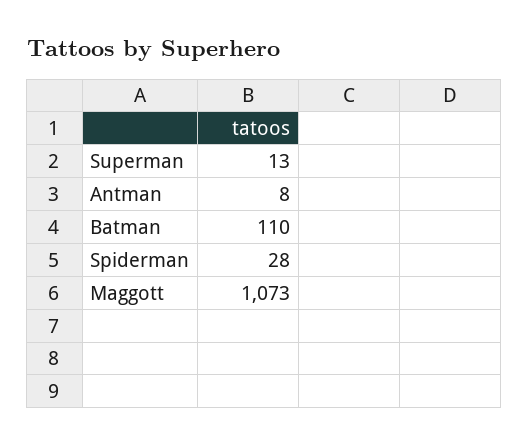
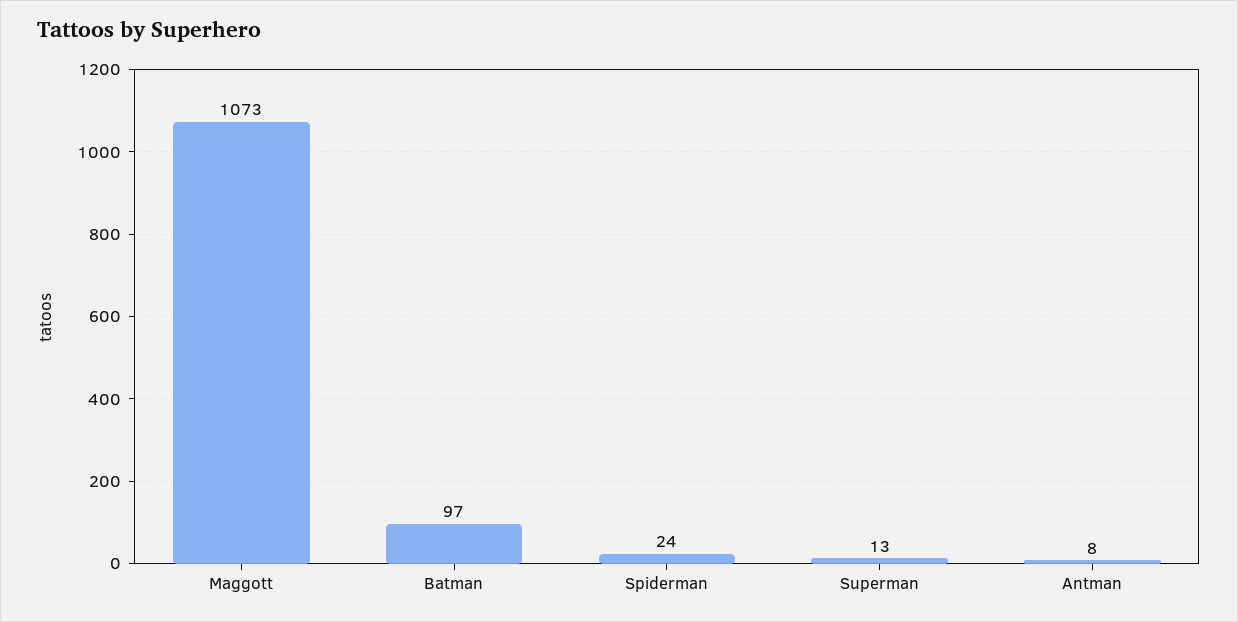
  {
    "Superman": 13,
    "Antman": 8,
-   "Batman": 110,
+   "Batman": 97,
-   "Spiderman": 28,
+   "Spiderman": 24,
    "Maggott": 1073
  }

